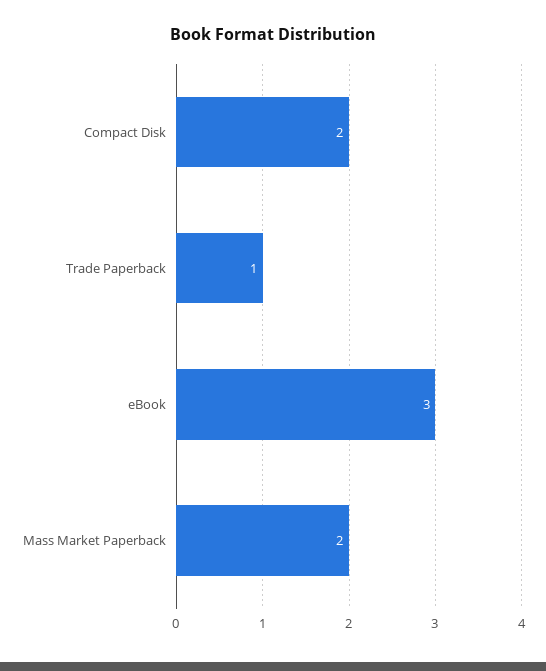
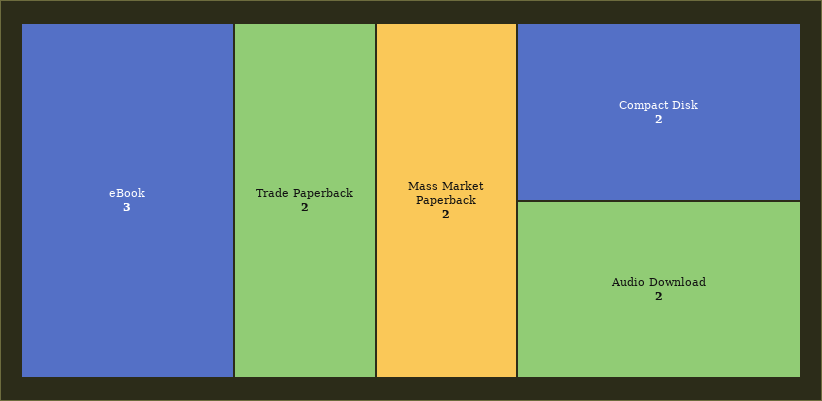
  {
    "Compact Disk": 2,
-   "Trade Paperback": 1,
+   "Trade Paperback": 2,
    "eBook": 3,
-   "Mass Market Paperback": 2
+   "Mass Market Paperback": 2,
+   "Audio Download": 2
  }

